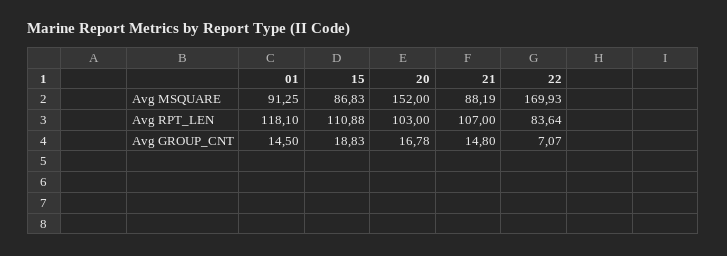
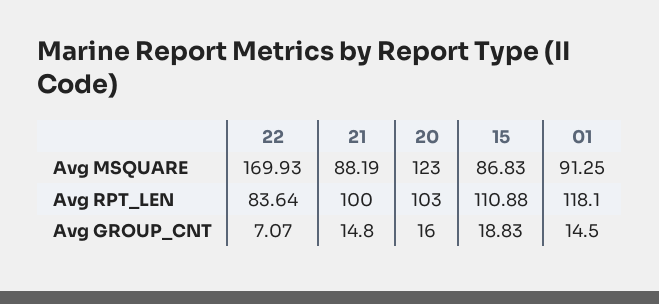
  {
    "01": {
      "Avg MSQUARE": 91.25,
      "Avg RPT_LEN": 118.1,
      "Avg GROUP_CNT": 14.5
    },
    "15": {
      "Avg MSQUARE": 86.83,
      "Avg RPT_LEN": 110.88,
      "Avg GROUP_CNT": 18.83
    },
    "20": {
-     "Avg MSQUARE": 152,
+     "Avg MSQUARE": 123,
      "Avg RPT_LEN": 103,
-     "Avg GROUP_CNT": 16.78
+     "Avg GROUP_CNT": 16
    },
    "21": {
      "Avg MSQUARE": 88.19,
-     "Avg RPT_LEN": 107,
+     "Avg RPT_LEN": 100,
      "Avg GROUP_CNT": 14.8
    },
    "22": {
      "Avg MSQUARE": 169.93,
      "Avg RPT_LEN": 83.64,
      "Avg GROUP_CNT": 7.07
    }
  }

